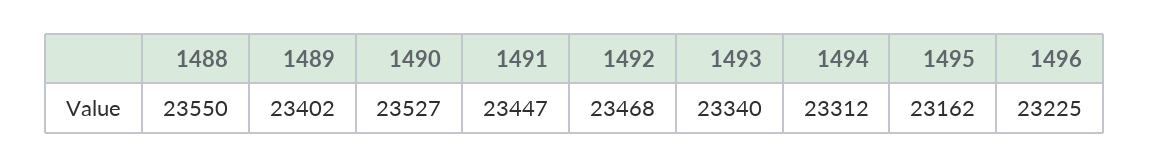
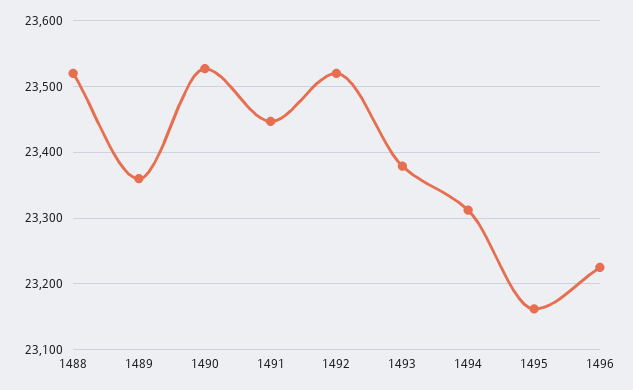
  {
-   "1488": 23550,
+   "1488": 23520,
-   "1489": 23402,
+   "1489": 23360,
    "1490": 23527,
    "1491": 23447,
-   "1492": 23468,
+   "1492": 23520,
-   "1493": 23340,
+   "1493": 23380,
    "1494": 23312,
    "1495": 23162,
    "1496": 23225
  }

